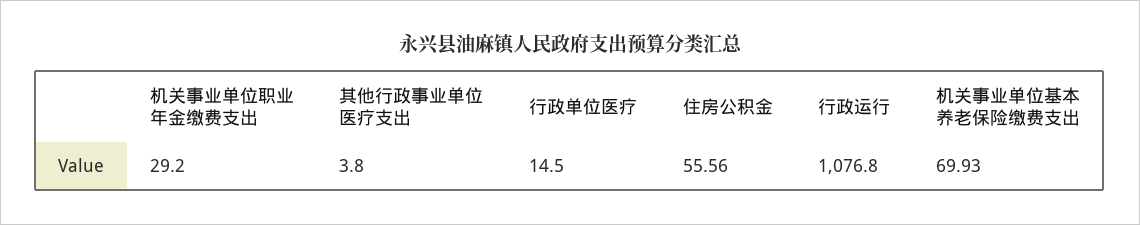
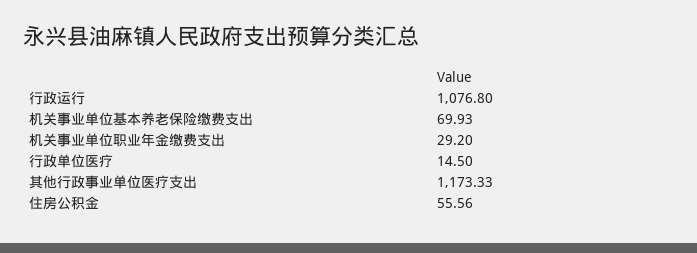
  {
    "机关事业单位职业年金缴费支出": 29.2,
-   "其他行政事业单位医疗支出": 3.8,
+   "其他行政事业单位医疗支出": 1173.33,
    "行政单位医疗": 14.5,
    "住房公积金": 55.56,
    "行政运行": 1076.8,
    "机关事业单位基本养老保险缴费支出": 69.93
  }

